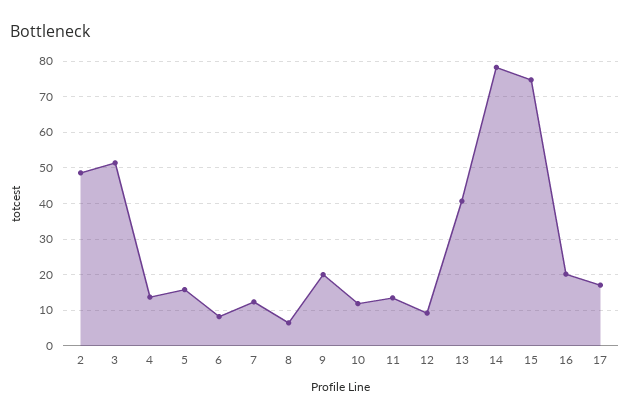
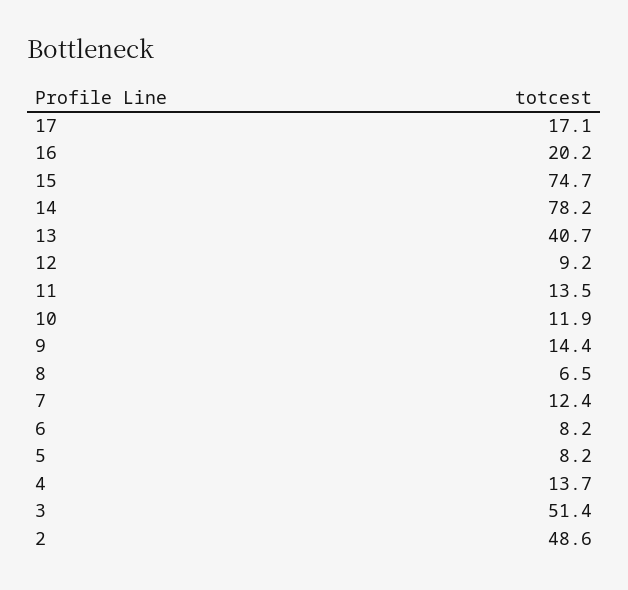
  {
    "2": 48.6,
    "3": 51.4,
    "4": 13.7,
-   "5": 16,
+   "5": 8.2,
    "6": 8.2,
    "7": 12.4,
    "8": 6.5,
-   "9": 20,
+   "9": 14.4,
    "10": 11.9,
    "11": 13.5,
    "12": 9.2,
    "13": 40.7,
    "14": 78.2,
    "15": 74.7,
    "16": 20.2,
    "17": 17.1
  }

